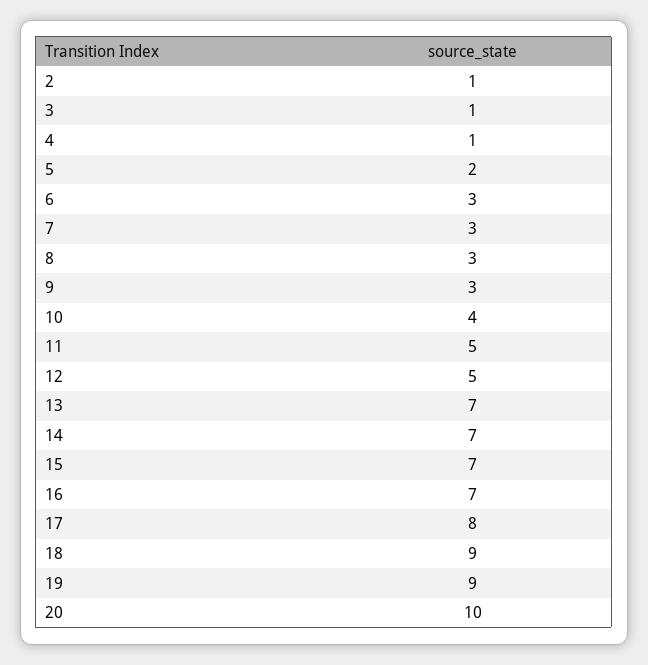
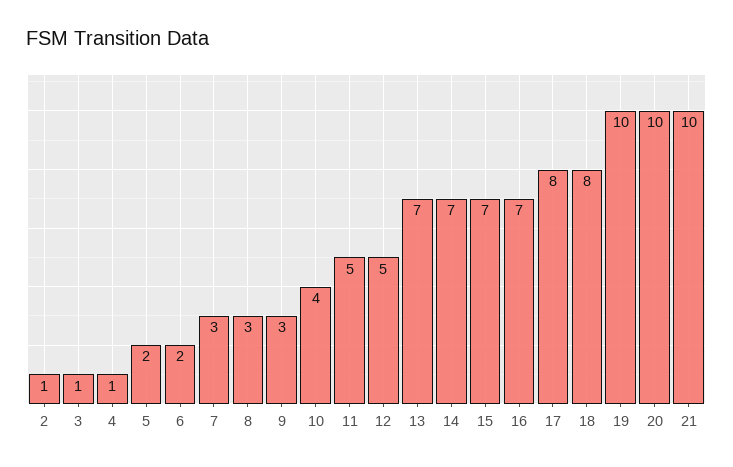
  {
    "2": 1,
    "3": 1,
    "4": 1,
    "5": 2,
-   "6": 3,
+   "6": 2,
    "7": 3,
    "8": 3,
    "9": 3,
    "10": 4,
    "11": 5,
    "12": 5,
    "13": 7,
    "14": 7,
    "15": 7,
    "16": 7,
    "17": 8,
-   "18": 9,
+   "18": 8,
-   "19": 9,
+   "19": 10,
-   "20": 10
+   "20": 10,
+   "21": 10
  }

